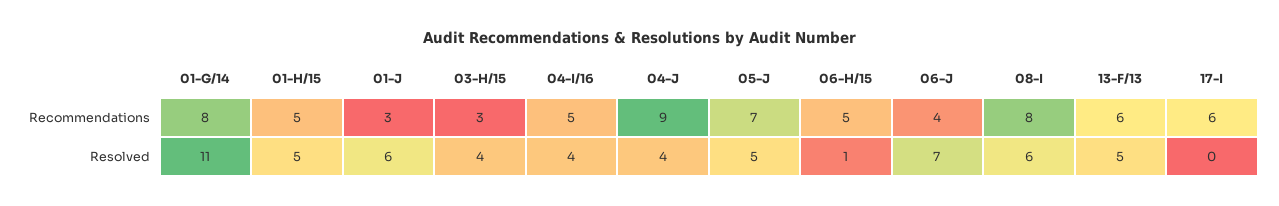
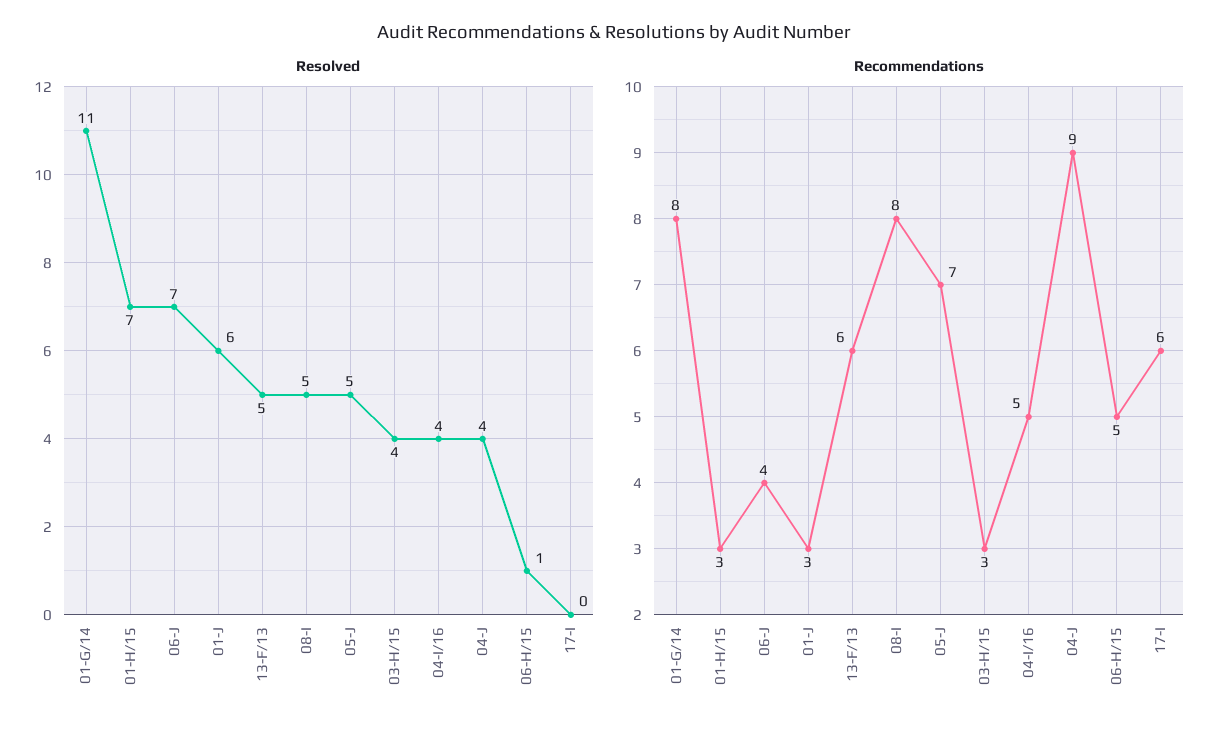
  {
    "Recommendations": {
      "01-G/14": 8,
-     "01-H/15": 5,
+     "01-H/15": 3,
      "01-J": 3,
      "03-H/15": 3,
      "04-I/16": 5,
      "04-J": 9,
      "05-J": 7,
      "06-H/15": 5,
      "06-J": 4,
      "08-I": 8,
      "13-F/13": 6,
      "17-I": 6
    },
    "Resolved": {
      "01-G/14": 11,
-     "01-H/15": 5,
+     "01-H/15": 7,
      "01-J": 6,
      "03-H/15": 4,
      "04-I/16": 4,
      "04-J": 4,
      "05-J": 5,
      "06-H/15": 1,
      "06-J": 7,
-     "08-I": 6,
+     "08-I": 5,
      "13-F/13": 5,
      "17-I": 0
    }
  }

